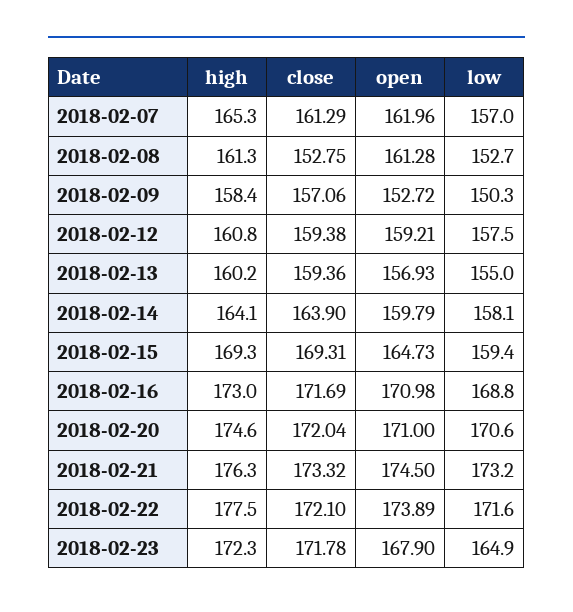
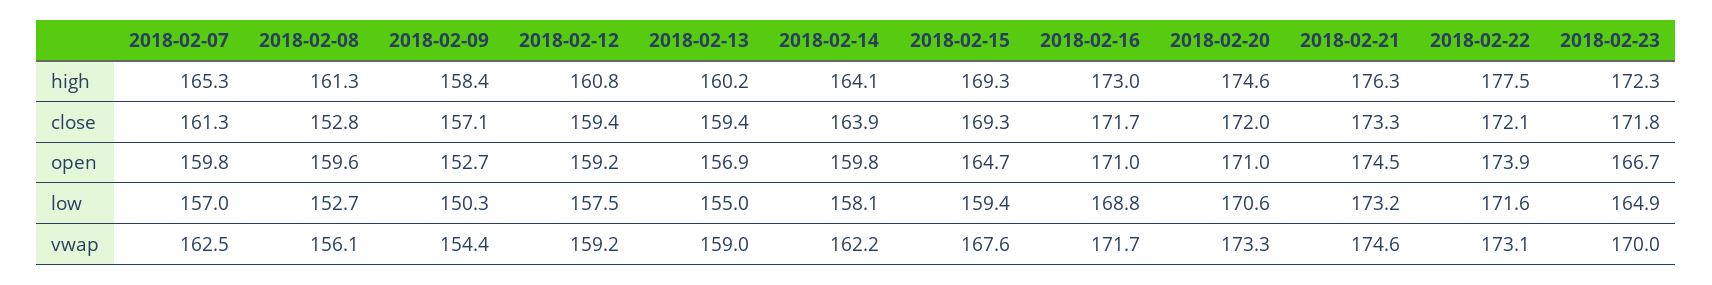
  {
    "high": {
      "2018-02-07": 165.3,
      "2018-02-08": 161.3,
      "2018-02-09": 158.4,
      "2018-02-12": 160.8,
      "2018-02-13": 160.2,
      "2018-02-14": 164.1,
      "2018-02-15": 169.3,
      "2018-02-16": 173,
      "2018-02-20": 174.6,
      "2018-02-21": 176.3,
      "2018-02-22": 177.5,
      "2018-02-23": 172.3
    },
    "close": {
      "2018-02-07": 161.29,
      "2018-02-08": 152.75,
      "2018-02-09": 157.06,
      "2018-02-12": 159.38,
      "2018-02-13": 159.36,
      "2018-02-14": 163.9,
      "2018-02-15": 169.31,
      "2018-02-16": 171.69,
      "2018-02-20": 172.04,
      "2018-02-21": 173.32,
      "2018-02-22": 172.1,
      "2018-02-23": 171.78
    },
    "open": {
-     "2018-02-07": 161.96,
+     "2018-02-07": 159.8,
-     "2018-02-08": 161.28,
+     "2018-02-08": 159.6,
      "2018-02-09": 152.72,
      "2018-02-12": 159.21,
      "2018-02-13": 156.93,
      "2018-02-14": 159.79,
      "2018-02-15": 164.73,
      "2018-02-16": 170.98,
      "2018-02-20": 171,
      "2018-02-21": 174.5,
      "2018-02-22": 173.89,
-     "2018-02-23": 167.9
+     "2018-02-23": 166.7
    },
    "low": {
      "2018-02-07": 157,
      "2018-02-08": 152.7,
      "2018-02-09": 150.3,
      "2018-02-12": 157.5,
      "2018-02-13": 155,
      "2018-02-14": 158.1,
      "2018-02-15": 159.4,
      "2018-02-16": 168.8,
      "2018-02-20": 170.6,
      "2018-02-21": 173.2,
      "2018-02-22": 171.6,
      "2018-02-23": 164.9
-   }
+   },
+   "vwap": {
+     "2018-02-07": 162.5,
+     "2018-02-08": 156.1,
+     "2018-02-09": 154.4,
+     "2018-02-12": 159.2,
+     "2018-02-13": 159,
+     "2018-02-14": 162.2,
+     "2018-02-15": 167.6,
+     "2018-02-16": 171.7,
+     "2018-02-20": 173.3,
+     "2018-02-21": 174.6,
+     "2018-02-22": 173.1,
+     "2018-02-23": 170
+   }
  }

